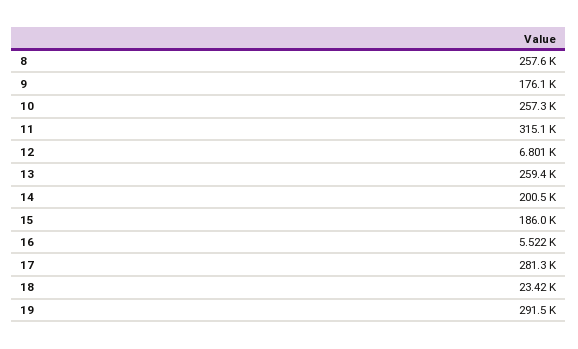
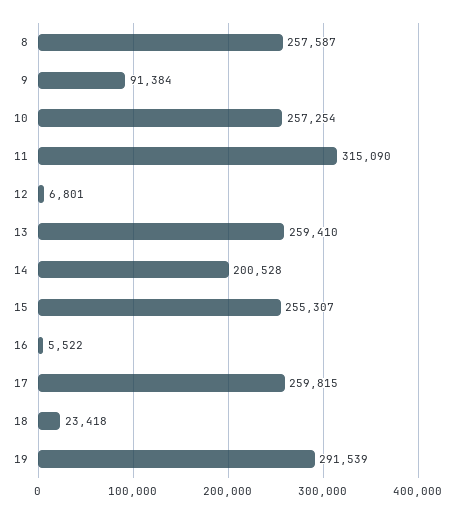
  {
    "8": 257587,
-   "9": 176100,
+   "9": 91384,
    "10": 257254,
    "11": 315090,
    "12": 6801,
    "13": 259410,
    "14": 200528,
-   "15": 186000,
+   "15": 255307,
    "16": 5522,
-   "17": 281300,
+   "17": 259815,
    "18": 23418,
    "19": 291539
  }

